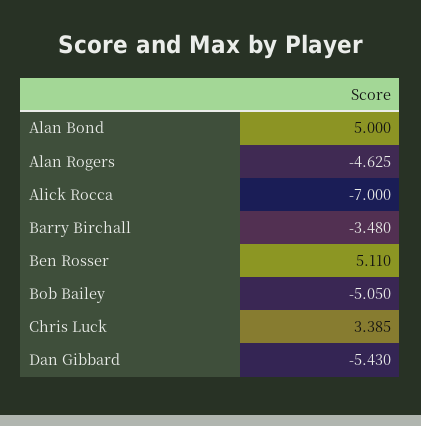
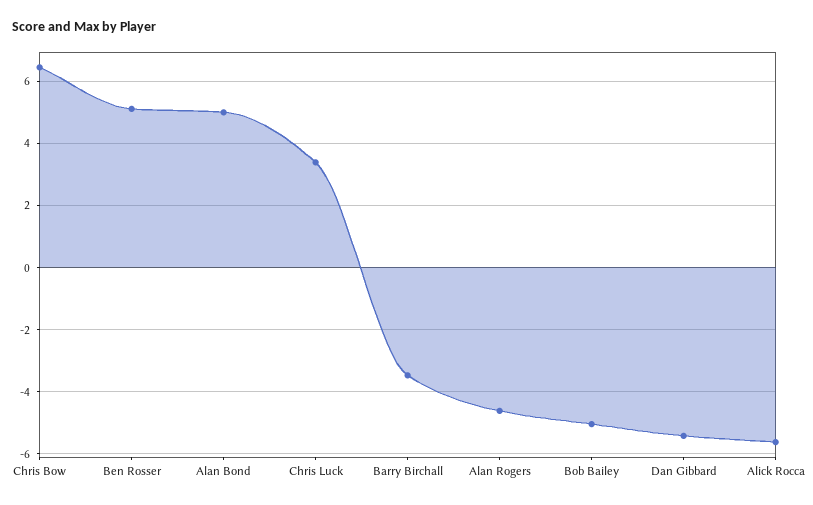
  {
    "Alan Bond": 5,
    "Alan Rogers": -4.625,
-   "Alick Rocca": -7,
+   "Alick Rocca": -5.6,
    "Barry Birchall": -3.48,
    "Ben Rosser": 5.11,
    "Bob Bailey": -5.05,
    "Chris Luck": 3.385,
-   "Dan Gibbard": -5.43
+   "Dan Gibbard": -5.43,
+   "Chris Bow": 6.4
  }

